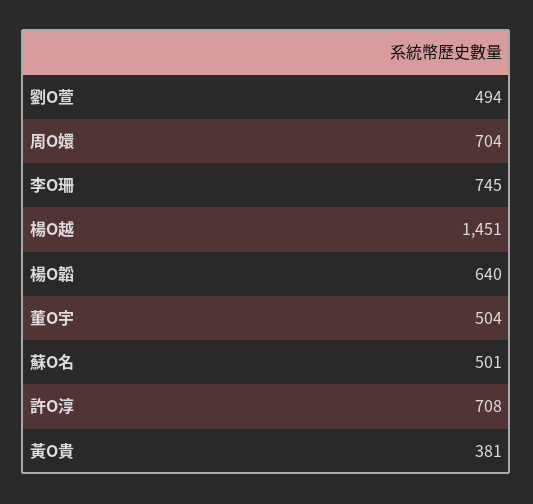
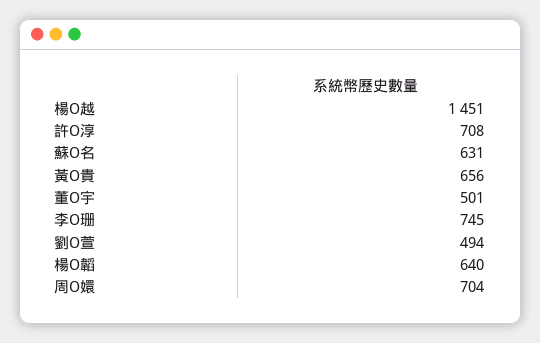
  {
    "劉O萱": 494,
    "周O嬛": 704,
    "李O珊": 745,
    "楊O越": 1451,
    "楊O韜": 640,
-   "董O宇": 504,
+   "董O宇": 501,
-   "蘇O名": 501,
+   "蘇O名": 631,
    "許O淳": 708,
-   "黃O貴": 381
+   "黃O貴": 656
  }

